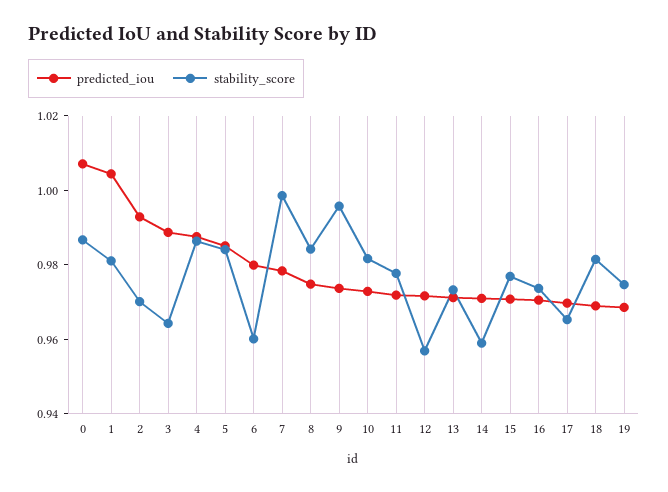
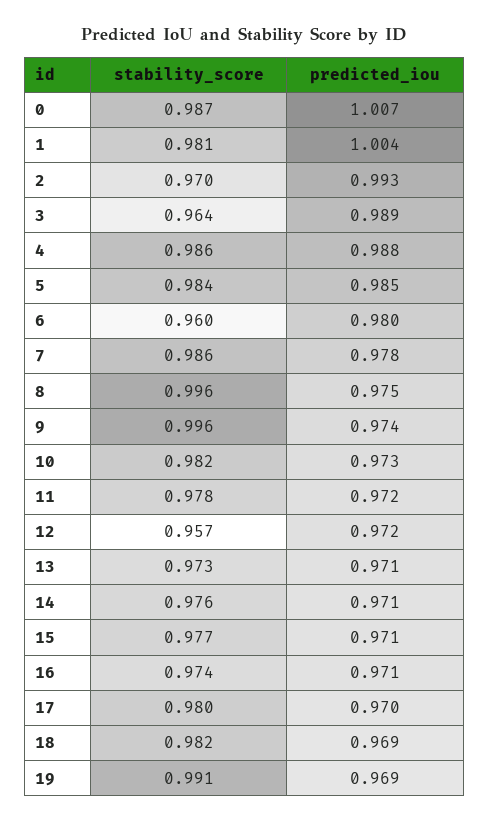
  {
    "predicted_iou": {
      "0": 1.007,
      "1": 1.004,
      "2": 0.993,
      "3": 0.989,
      "4": 0.988,
      "5": 0.985,
      "6": 0.98,
      "7": 0.978,
      "8": 0.975,
      "9": 0.974,
      "10": 0.973,
      "11": 0.972,
      "12": 0.972,
      "13": 0.971,
      "14": 0.971,
      "15": 0.971,
      "16": 0.971,
      "17": 0.97,
      "18": 0.969,
      "19": 0.969
    },
    "stability_score": {
      "0": 0.987,
      "1": 0.981,
      "2": 0.97,
      "3": 0.964,
      "4": 0.986,
      "5": 0.984,
      "6": 0.96,
-     "7": 1,
+     "7": 0.986,
-     "8": 0.985,
+     "8": 0.996,
      "9": 0.996,
      "10": 0.982,
      "11": 0.978,
      "12": 0.957,
      "13": 0.973,
-     "14": 0.96,
+     "14": 0.976,
      "15": 0.977,
      "16": 0.974,
-     "17": 0.965,
+     "17": 0.98,
      "18": 0.982,
-     "19": 0.975
+     "19": 0.991
    }
  }

